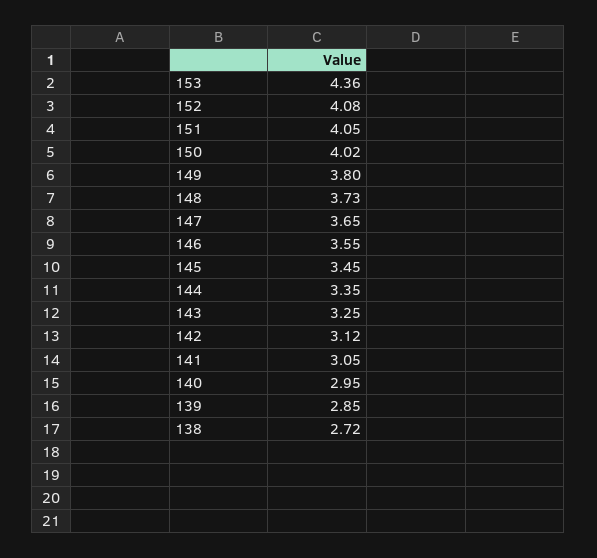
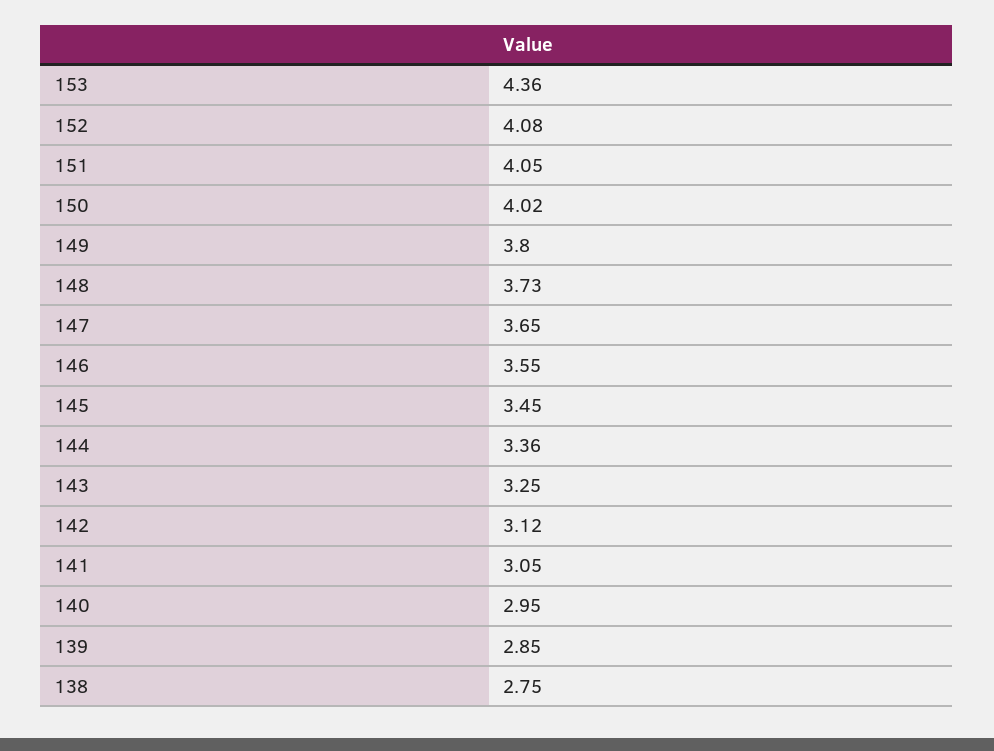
  {
    "153": 4.36,
    "152": 4.08,
    "151": 4.05,
    "150": 4.02,
    "149": 3.8,
    "148": 3.73,
    "147": 3.65,
    "146": 3.55,
    "145": 3.45,
-   "144": 3.35,
+   "144": 3.36,
    "143": 3.25,
    "142": 3.12,
    "141": 3.05,
    "140": 2.95,
    "139": 2.85,
-   "138": 2.72
+   "138": 2.75
  }

